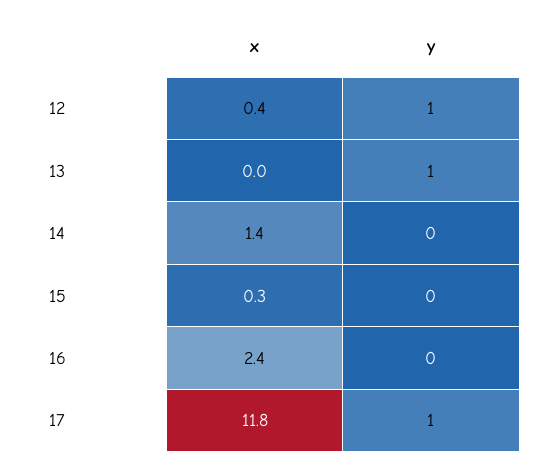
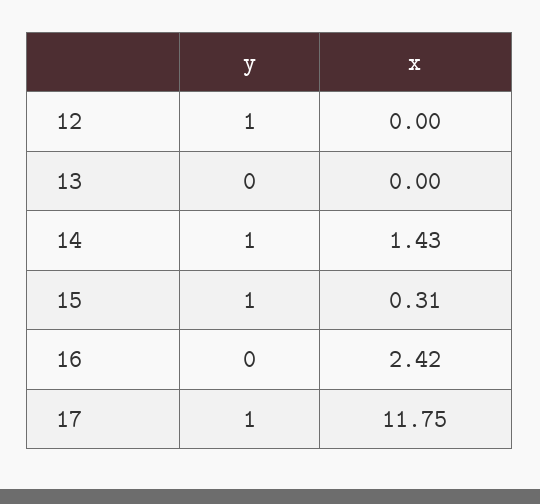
  {
    "x": {
-     "12": 0.4,
+     "12": 0,
      "13": 0,
      "14": 1.43,
      "15": 0.31,
      "16": 2.42,
      "17": 11.75
    },
    "y": {
      "12": 1,
-     "13": 1,
+     "13": 0,
-     "14": 0,
+     "14": 1,
-     "15": 0,
+     "15": 1,
      "16": 0,
      "17": 1
    }
  }

